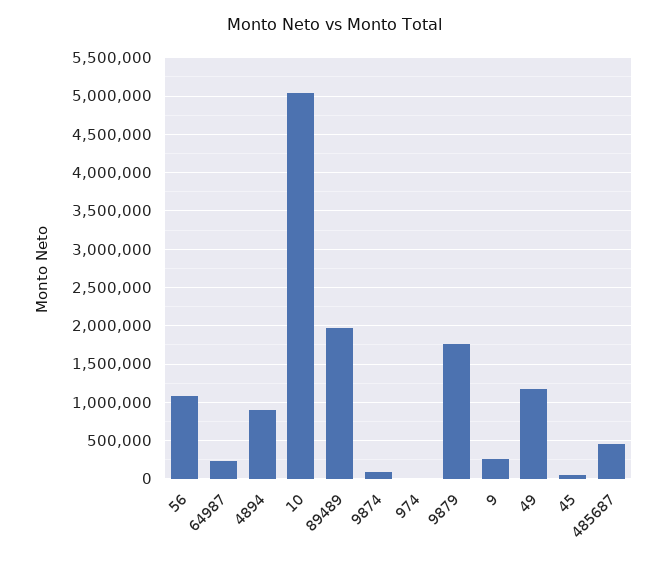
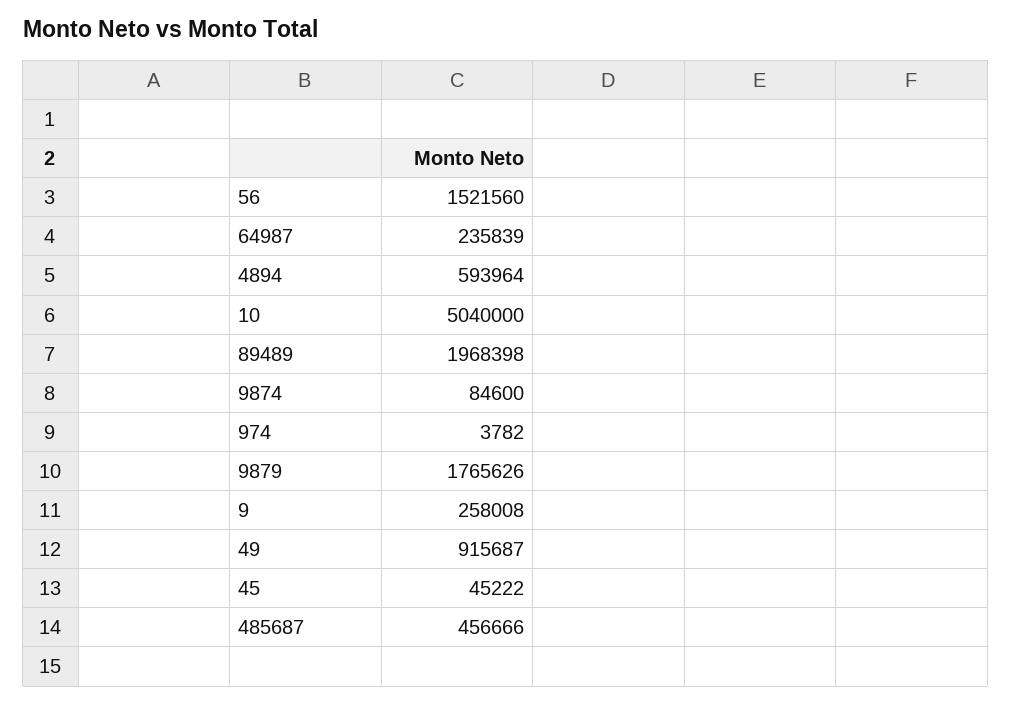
  {
-   "56": 1100000,
+   "56": 1521560,
    "64987": 235839,
-   "4894": 900000,
+   "4894": 593964,
    "10": 5040000,
    "89489": 1968398,
    "9874": 84600,
    "974": 3782,
    "9879": 1765626,
    "9": 258008,
-   "49": 1200000,
+   "49": 915687,
    "45": 45222,
    "485687": 456666
  }

